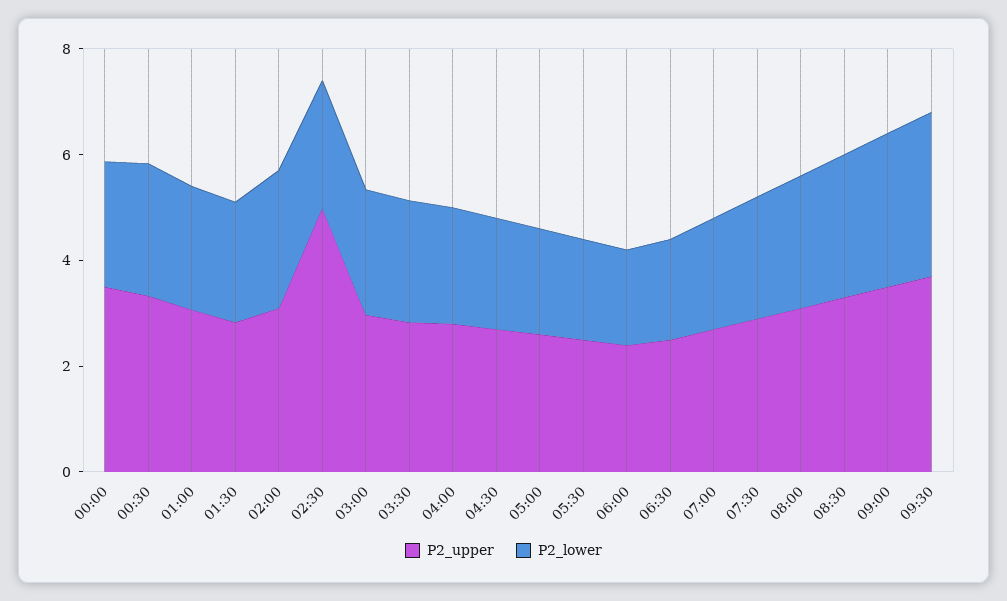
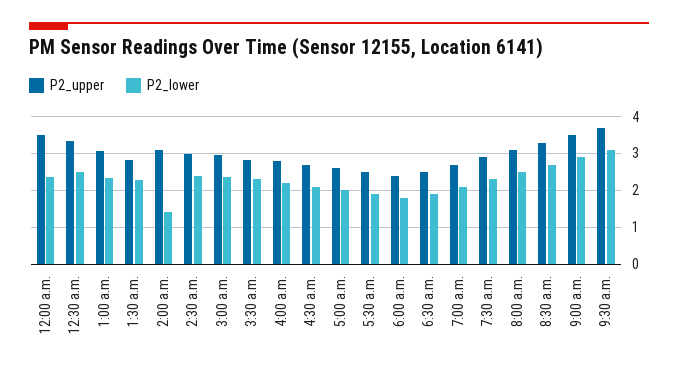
  {
    "P2_upper": {
      "00:00": 3.6,
      "00:30": 3.4,
      "01:00": 3,
      "01:30": 2.8,
      "02:00": 3.2,
-     "02:30": 5,
+     "02:30": 3,
      "03:00": 3,
      "03:30": 2.8,
      "04:00": 2.8,
      "04:30": 2.8,
      "05:00": 2.6,
      "05:30": 2.6,
      "06:00": 2.4,
      "06:30": 2.6,
      "07:00": 2.8,
      "07:30": 3,
      "08:00": 3.2,
      "08:30": 3.4,
      "09:00": 3.6,
      "09:30": 3.8
    },
    "P2_lower": {
      "00:00": 2.4,
      "00:30": 2.6,
      "01:00": 2.4,
      "01:30": 2.2,
-     "02:00": 2.5,
+     "02:00": 1.4,
      "02:30": 2.4,
      "03:00": 2.4,
      "03:30": 2.4,
      "04:00": 2.2,
      "04:30": 2.2,
      "05:00": 2,
      "05:30": 2,
      "06:00": 1.8,
      "06:30": 2,
      "07:00": 2.2,
      "07:30": 2.4,
      "08:00": 2.6,
      "08:30": 2.8,
      "09:00": 3,
      "09:30": 3.2
    }
  }

